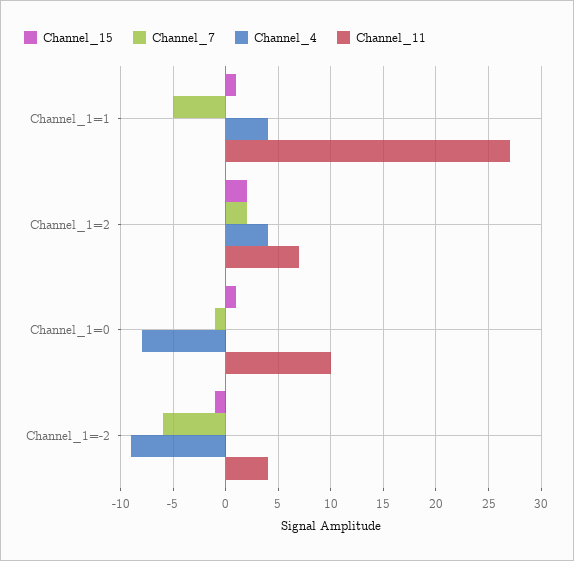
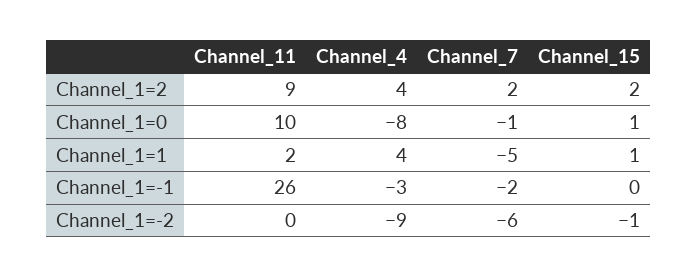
  {
    "Channel_15": {
      "Channel_1=1": 1,
      "Channel_1=2": 2,
      "Channel_1=0": 1,
-     "Channel_1=-2": -1
+     "Channel_1=-2": -1,
+     "Channel_1=-1": 0
    },
    "Channel_7": {
      "Channel_1=1": -5,
      "Channel_1=2": 2,
      "Channel_1=0": -1,
-     "Channel_1=-2": -6
+     "Channel_1=-2": -6,
+     "Channel_1=-1": -2
    },
    "Channel_4": {
      "Channel_1=1": 4,
      "Channel_1=2": 4,
      "Channel_1=0": -8,
-     "Channel_1=-2": -9
+     "Channel_1=-2": -9,
+     "Channel_1=-1": -3
    },
    "Channel_11": {
-     "Channel_1=1": 27,
+     "Channel_1=1": 2,
-     "Channel_1=2": 7,
+     "Channel_1=2": 9,
      "Channel_1=0": 10,
-     "Channel_1=-2": 4
+     "Channel_1=-2": 0,
+     "Channel_1=-1": 26
    }
  }

